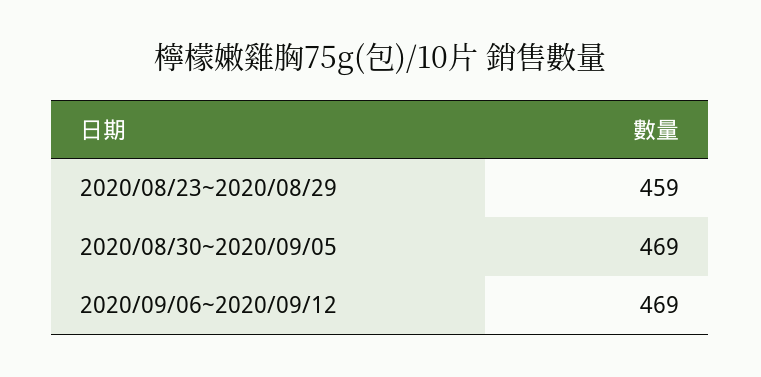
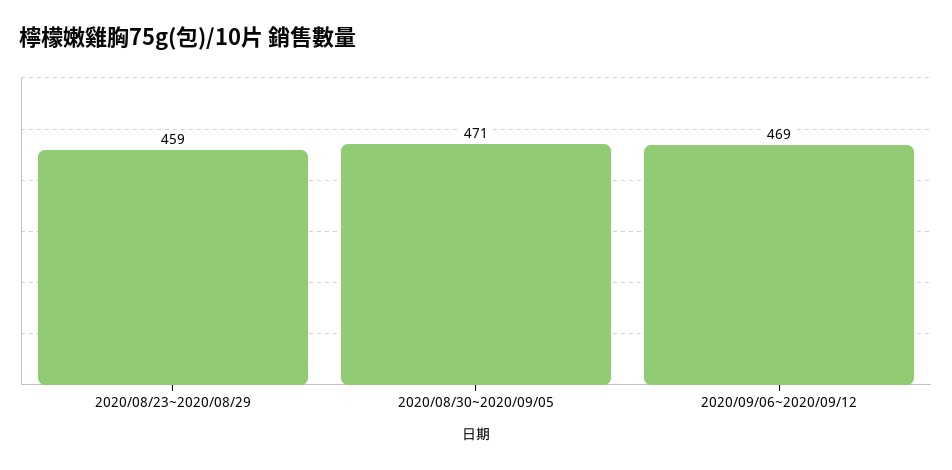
  {
    "2020/08/23~2020/08/29": 459,
-   "2020/08/30~2020/09/05": 469,
+   "2020/08/30~2020/09/05": 471,
    "2020/09/06~2020/09/12": 469
  }

